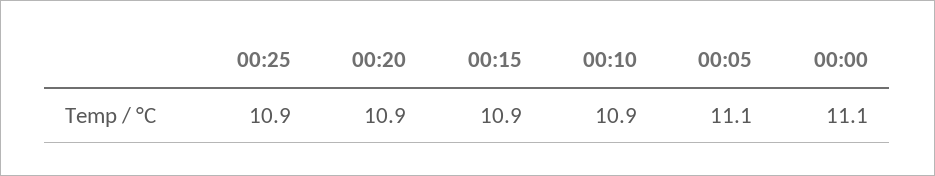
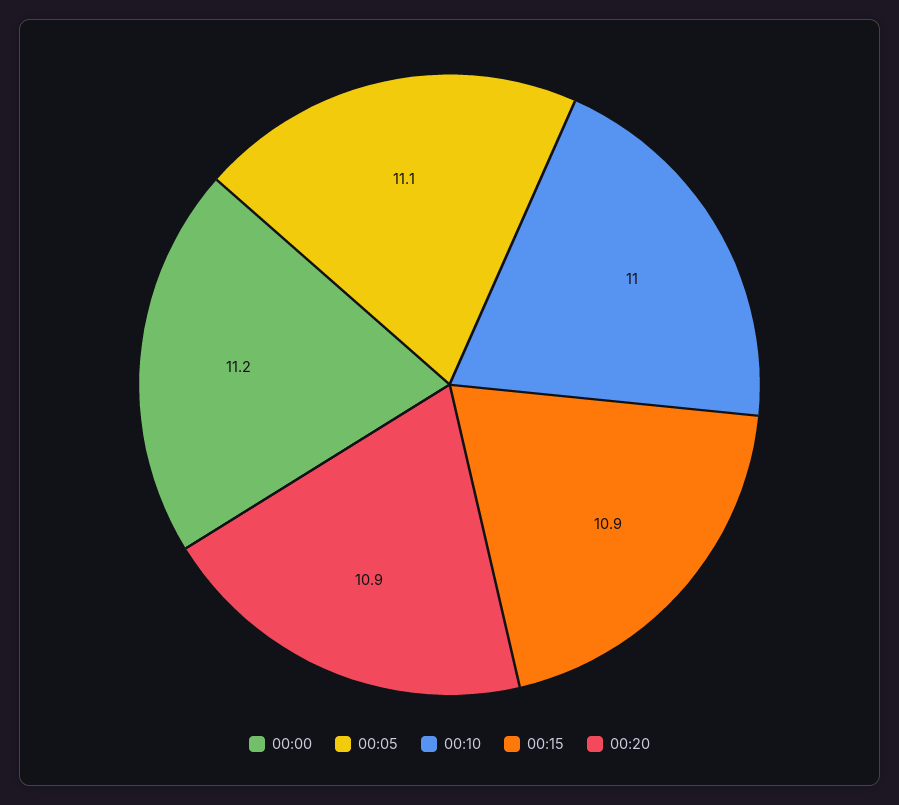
  {
-   "00:25": 10.9,
    "00:20": 10.9,
    "00:15": 10.9,
-   "00:10": 10.9,
+   "00:10": 11,
    "00:05": 11.1,
-   "00:00": 11.1
+   "00:00": 11.2
  }

